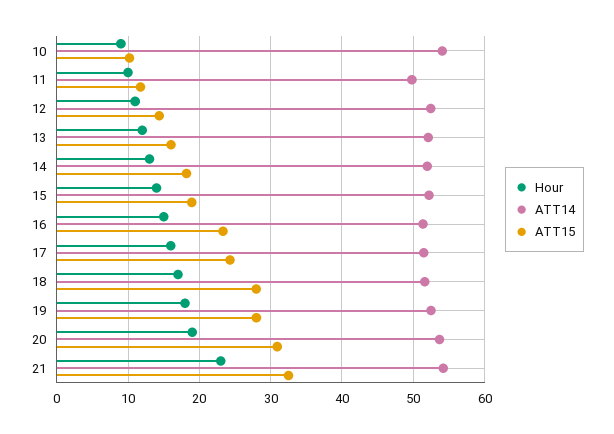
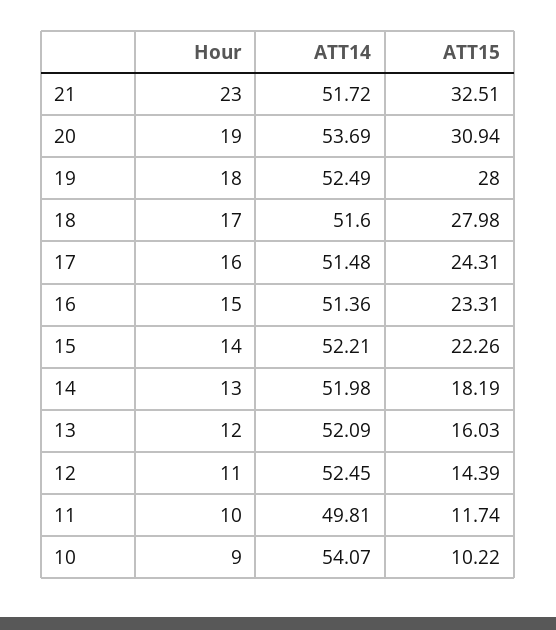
  {
    "Hour": {
      "10": 9,
      "11": 10,
      "12": 11,
      "13": 12,
      "14": 13,
      "15": 14,
      "16": 15,
      "17": 16,
      "18": 17,
      "19": 18,
      "20": 19,
      "21": 23
    },
    "ATT14": {
      "10": 54.07,
      "11": 49.81,
      "12": 52.45,
      "13": 52.09,
      "14": 51.98,
      "15": 52.21,
      "16": 51.36,
      "17": 51.48,
      "18": 51.6,
      "19": 52.49,
      "20": 53.69,
-     "21": 54
+     "21": 51.72
    },
    "ATT15": {
      "10": 10.22,
      "11": 11.74,
      "12": 14.39,
      "13": 16.03,
      "14": 18.19,
-     "15": 19,
+     "15": 22.26,
      "16": 23.31,
      "17": 24.31,
      "18": 27.98,
      "19": 28,
      "20": 30.94,
      "21": 32.51
    }
  }

